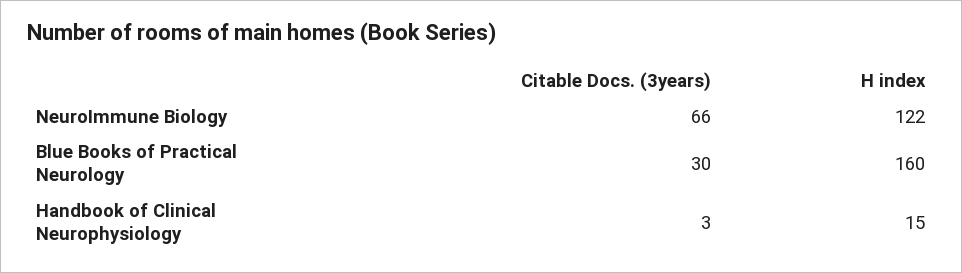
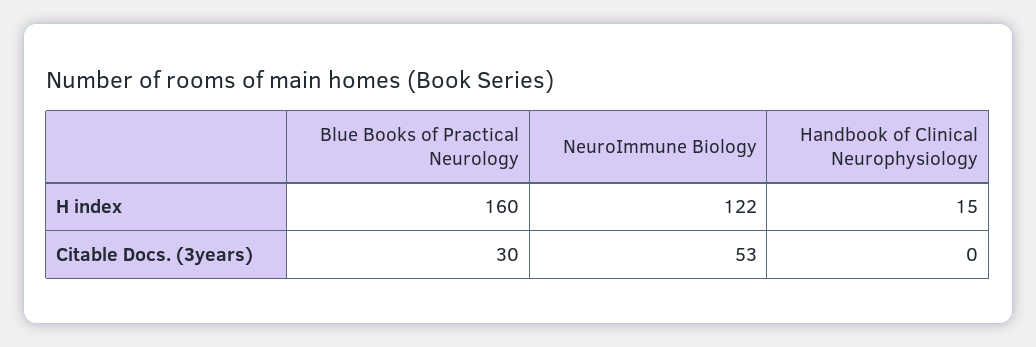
  {
    "Citable Docs. (3years)": {
-     "NeuroImmune Biology": 66,
+     "NeuroImmune Biology": 53,
      "Blue Books of Practical Neurology": 30,
-     "Handbook of Clinical Neurophysiology": 3
+     "Handbook of Clinical Neurophysiology": 0
    },
    "H index": {
      "NeuroImmune Biology": 122,
      "Blue Books of Practical Neurology": 160,
      "Handbook of Clinical Neurophysiology": 15
    }
  }

